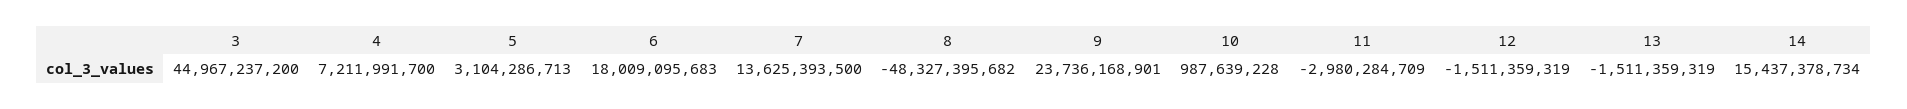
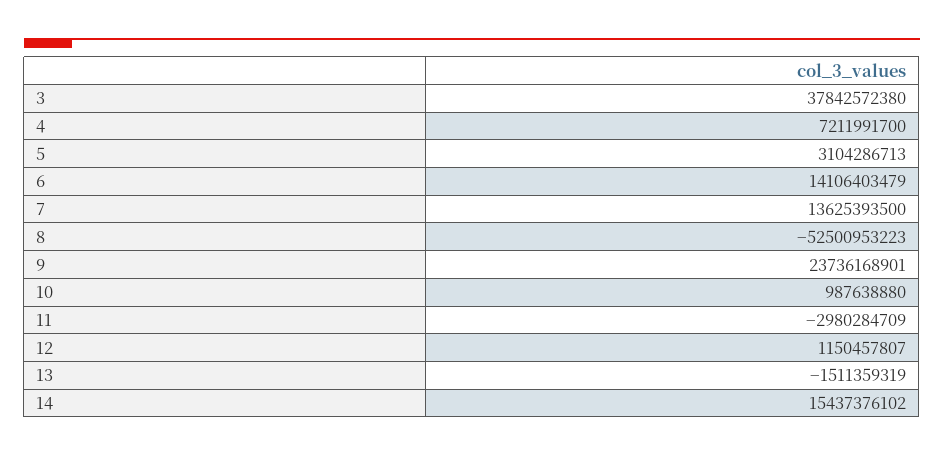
  {
-   "3": 44967237200,
+   "3": 37842572380,
    "4": 7211991700,
    "5": 3104286713,
-   "6": 18009095683,
+   "6": 14106403479,
    "7": 13625393500,
-   "8": -48327395682,
+   "8": -52500953223,
    "9": 23736168901,
-   "10": 987639228,
+   "10": 987638880,
    "11": -2980284709,
-   "12": -1511359319,
+   "12": 1150457807,
    "13": -1511359319,
-   "14": 15437378734
+   "14": 15437376102
  }

